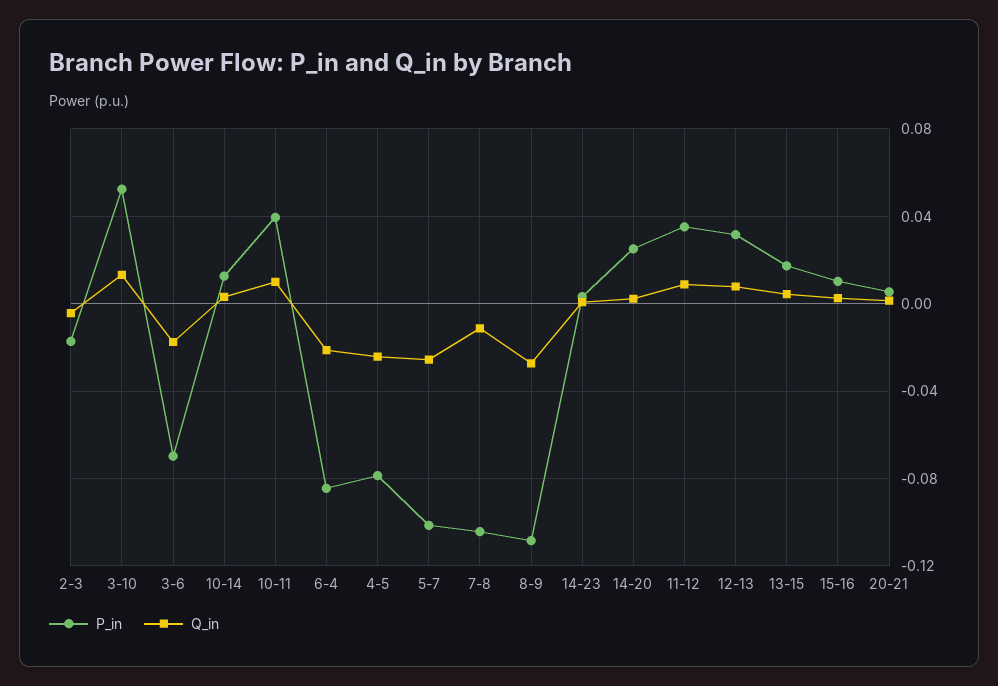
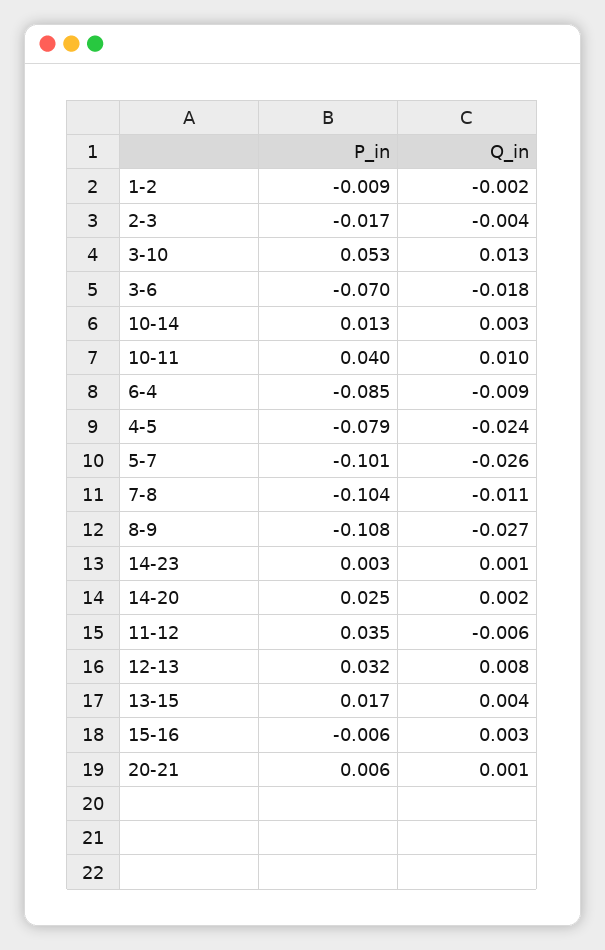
  {
    "P_in": {
      "2-3": -0.017,
      "3-10": 0.053,
      "3-6": -0.07,
      "10-14": 0.013,
      "10-11": 0.04,
      "6-4": -0.085,
      "4-5": -0.079,
      "5-7": -0.101,
      "7-8": -0.104,
      "8-9": -0.108,
      "14-23": 0.003,
      "14-20": 0.025,
      "11-12": 0.035,
      "12-13": 0.032,
      "13-15": 0.017,
-     "15-16": 0.01,
+     "15-16": -0.006,
-     "20-21": 0.006
+     "20-21": 0.006,
+     "1-2": -0.009
    },
    "Q_in": {
      "2-3": -0.004,
      "3-10": 0.013,
      "3-6": -0.018,
      "10-14": 0.003,
      "10-11": 0.01,
-     "6-4": -0.02,
+     "6-4": -0.009,
      "4-5": -0.024,
      "5-7": -0.026,
      "7-8": -0.011,
      "8-9": -0.027,
      "14-23": 0.001,
      "14-20": 0.002,
-     "11-12": 0.01,
+     "11-12": -0.006,
      "12-13": 0.008,
      "13-15": 0.004,
      "15-16": 0.003,
-     "20-21": 0.001
+     "20-21": 0.001,
+     "1-2": -0.002
    }
  }

